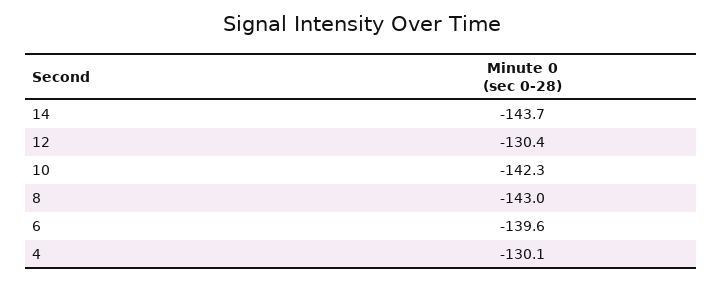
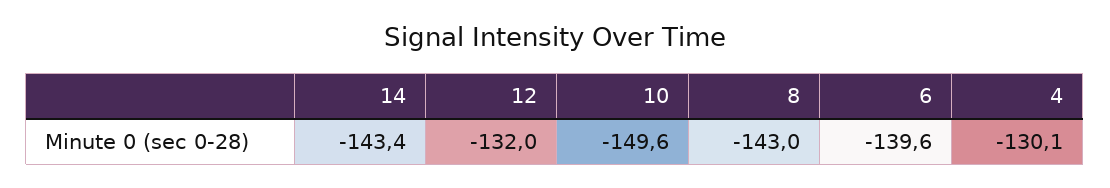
  {
-   "14": -143.7,
+   "14": -143.4,
-   "12": -130.4,
+   "12": -132,
-   "10": -142.3,
+   "10": -149.6,
    "8": -143,
    "6": -139.6,
    "4": -130.1
  }

